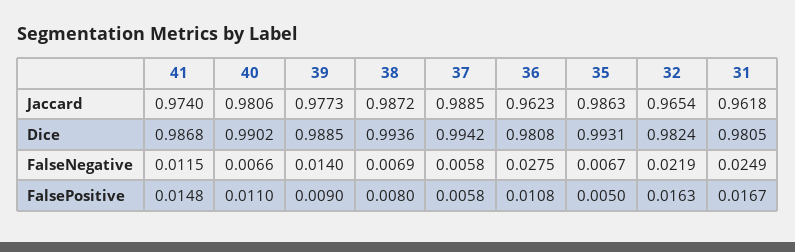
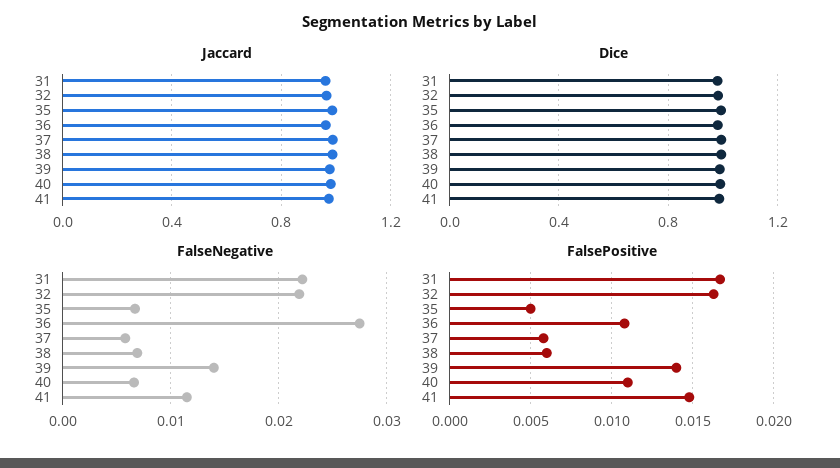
  {
    "Jaccard": {
      "41": 0.974,
      "40": 0.9806,
      "39": 0.9773,
      "38": 0.9872,
      "37": 0.9885,
      "36": 0.9623,
      "35": 0.9863,
      "32": 0.9654,
      "31": 0.9618
    },
    "Dice": {
      "41": 0.9868,
      "40": 0.9902,
      "39": 0.9885,
      "38": 0.9936,
      "37": 0.9942,
      "36": 0.9808,
      "35": 0.9931,
      "32": 0.9824,
      "31": 0.9805
    },
    "FalseNegative": {
      "41": 0.0115,
      "40": 0.0066,
      "39": 0.014,
      "38": 0.0069,
      "37": 0.0058,
      "36": 0.0275,
      "35": 0.0067,
      "32": 0.0219,
-     "31": 0.0249
+     "31": 0.022
    },
    "FalsePositive": {
      "41": 0.0148,
      "40": 0.011,
-     "39": 0.009,
+     "39": 0.014,
-     "38": 0.008,
+     "38": 0.006,
      "37": 0.0058,
      "36": 0.0108,
      "35": 0.005,
      "32": 0.0163,
      "31": 0.0167
    }
  }

